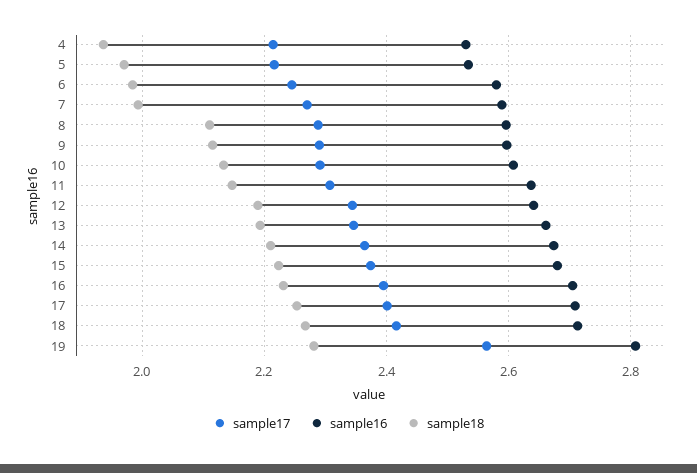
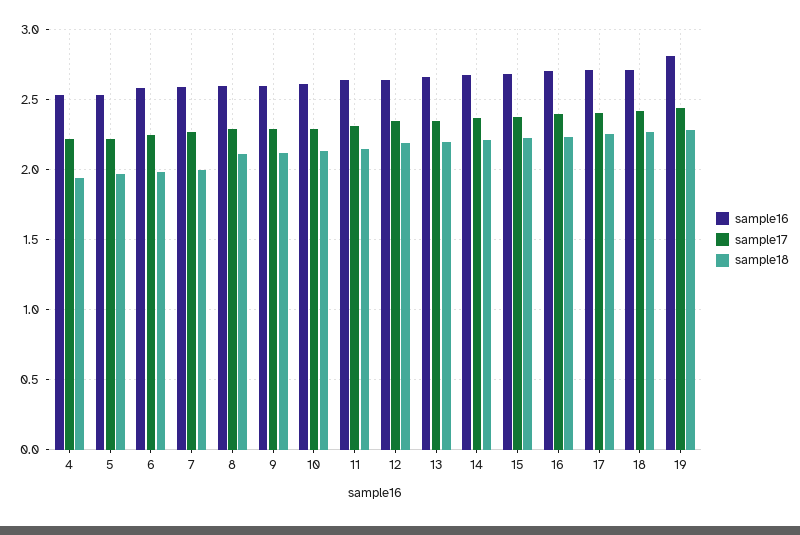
  {
    "sample17": {
      "4": 2.22,
      "5": 2.22,
      "6": 2.24,
      "7": 2.28,
      "8": 2.28,
      "9": 2.3,
      "10": 2.3,
      "11": 2.3,
      "12": 2.34,
      "13": 2.34,
      "14": 2.36,
      "15": 2.38,
      "16": 2.4,
      "17": 2.4,
      "18": 2.42,
-     "19": 2.56
+     "19": 2.45
    },
    "sample16": {
      "4": 2.54,
      "5": 2.54,
      "6": 2.58,
      "7": 2.58,
      "8": 2.6,
      "9": 2.6,
      "10": 2.6,
      "11": 2.64,
      "12": 2.64,
      "13": 2.66,
      "14": 2.68,
      "15": 2.68,
      "16": 2.7,
      "17": 2.7,
      "18": 2.72,
      "19": 2.8
    },
    "sample18": {
      "4": 1.94,
      "5": 1.98,
      "6": 1.98,
      "7": 2,
      "8": 2.12,
      "9": 2.12,
      "10": 2.14,
      "11": 2.14,
      "12": 2.18,
      "13": 2.2,
      "14": 2.22,
      "15": 2.22,
      "16": 2.24,
      "17": 2.26,
      "18": 2.26,
      "19": 2.28
    }
  }

